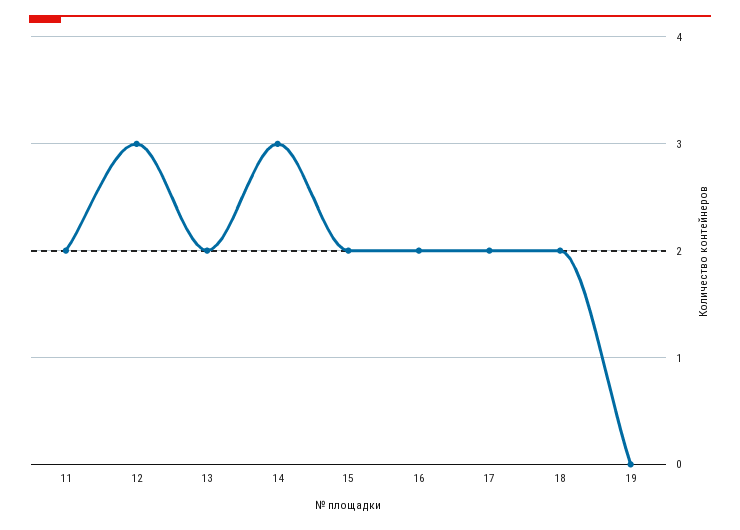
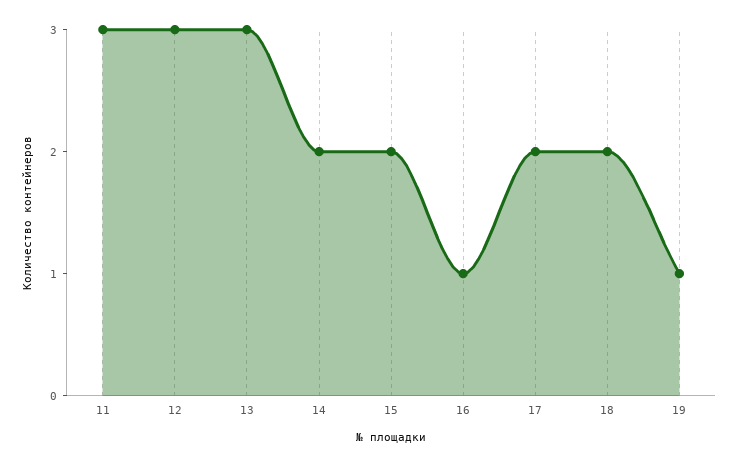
  {
-   "11": 2,
+   "11": 3,
    "12": 3,
-   "13": 2,
+   "13": 3,
-   "14": 3,
+   "14": 2,
    "15": 2,
-   "16": 2,
+   "16": 1,
    "17": 2,
    "18": 2,
-   "19": 0
+   "19": 1
  }

